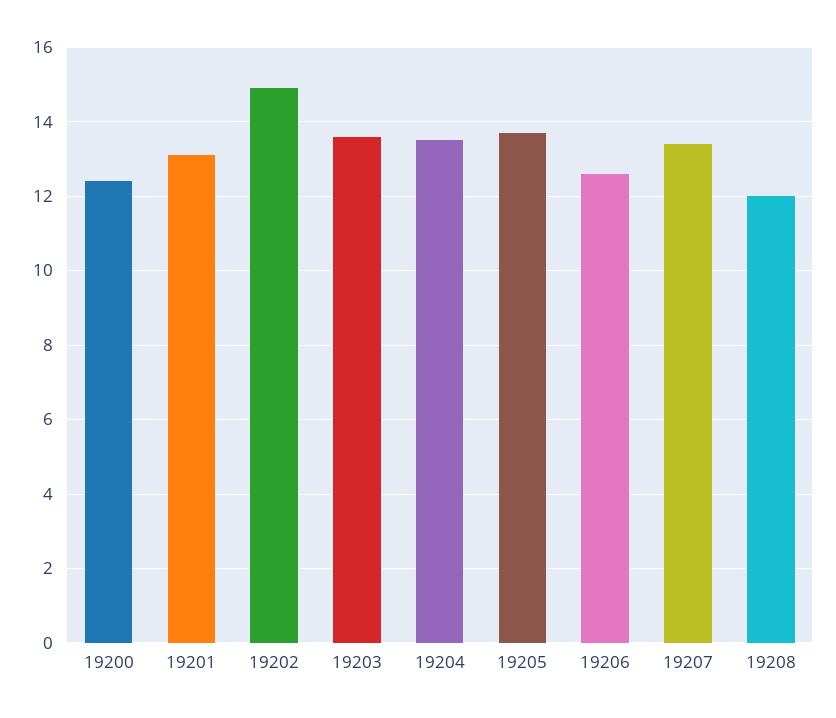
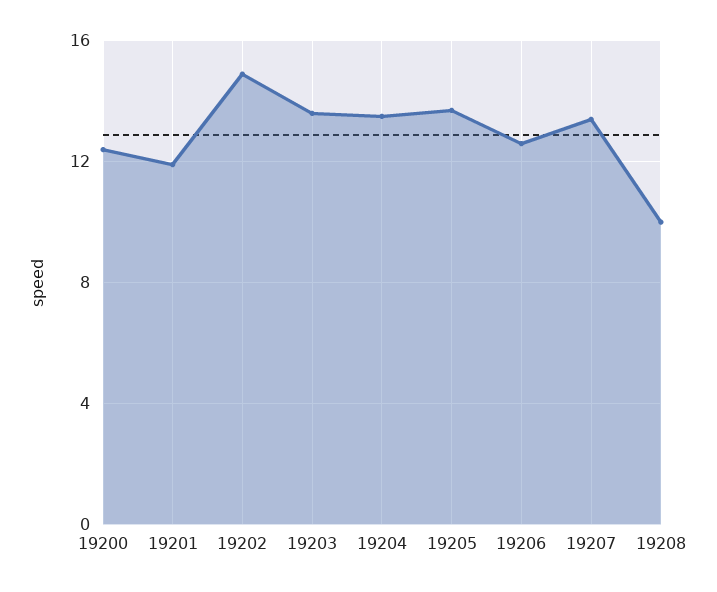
  {
    "19200": 12.5,
-   "19201": 13,
+   "19201": 12,
    "19202": 15,
    "19203": 13.5,
    "19204": 13.5,
    "19205": 13.5,
    "19206": 12.5,
    "19207": 13.5,
-   "19208": 12
+   "19208": 10
  }

